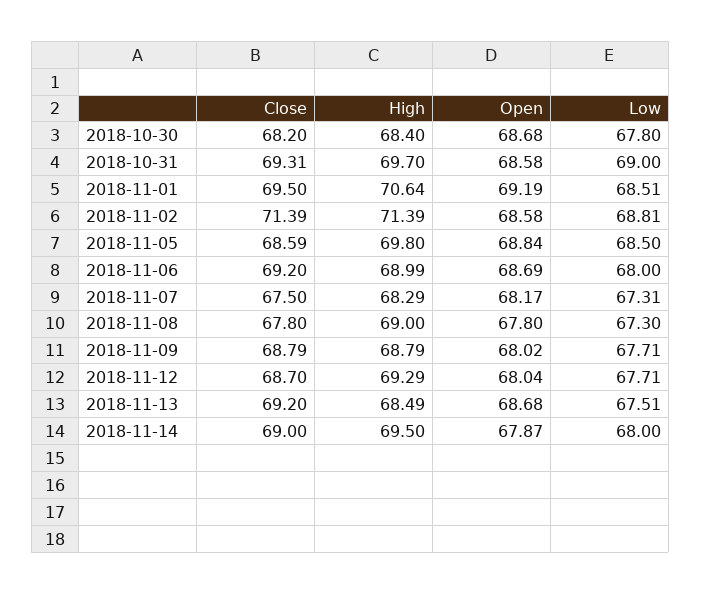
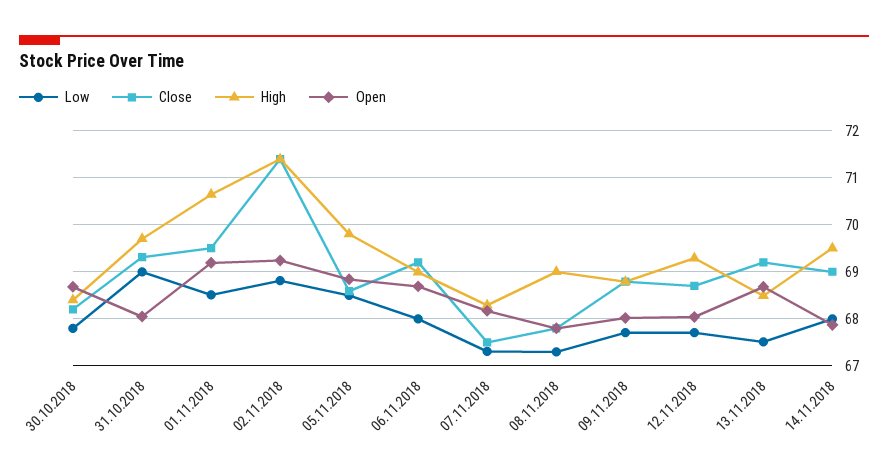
  {
    "Close": {
      "2018-10-30": 68.2,
      "2018-10-31": 69.31,
      "2018-11-01": 69.5,
      "2018-11-02": 71.39,
      "2018-11-05": 68.59,
      "2018-11-06": 69.2,
      "2018-11-07": 67.5,
      "2018-11-08": 67.8,
      "2018-11-09": 68.79,
      "2018-11-12": 68.7,
      "2018-11-13": 69.2,
      "2018-11-14": 69
    },
    "High": {
      "2018-10-30": 68.4,
      "2018-10-31": 69.7,
      "2018-11-01": 70.64,
      "2018-11-02": 71.39,
      "2018-11-05": 69.8,
      "2018-11-06": 68.99,
      "2018-11-07": 68.29,
      "2018-11-08": 69,
      "2018-11-09": 68.79,
      "2018-11-12": 69.29,
      "2018-11-13": 68.49,
      "2018-11-14": 69.5
    },
    "Open": {
      "2018-10-30": 68.68,
-     "2018-10-31": 68.58,
+     "2018-10-31": 68,
      "2018-11-01": 69.19,
-     "2018-11-02": 68.58,
+     "2018-11-02": 69.2,
      "2018-11-05": 68.84,
      "2018-11-06": 68.69,
      "2018-11-07": 68.17,
      "2018-11-08": 67.8,
      "2018-11-09": 68.02,
      "2018-11-12": 68.04,
      "2018-11-13": 68.68,
      "2018-11-14": 67.87
    },
    "Low": {
      "2018-10-30": 67.8,
      "2018-10-31": 69,
      "2018-11-01": 68.51,
      "2018-11-02": 68.81,
      "2018-11-05": 68.5,
      "2018-11-06": 68,
      "2018-11-07": 67.31,
      "2018-11-08": 67.3,
      "2018-11-09": 67.71,
      "2018-11-12": 67.71,
      "2018-11-13": 67.51,
      "2018-11-14": 68
    }
  }

